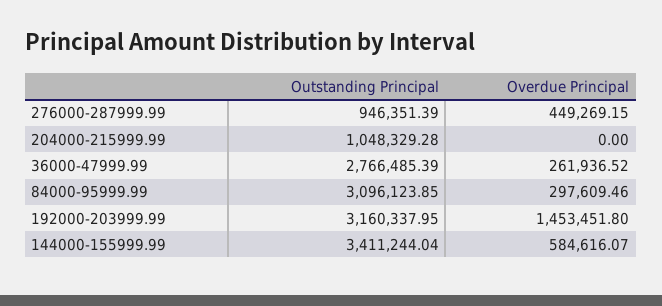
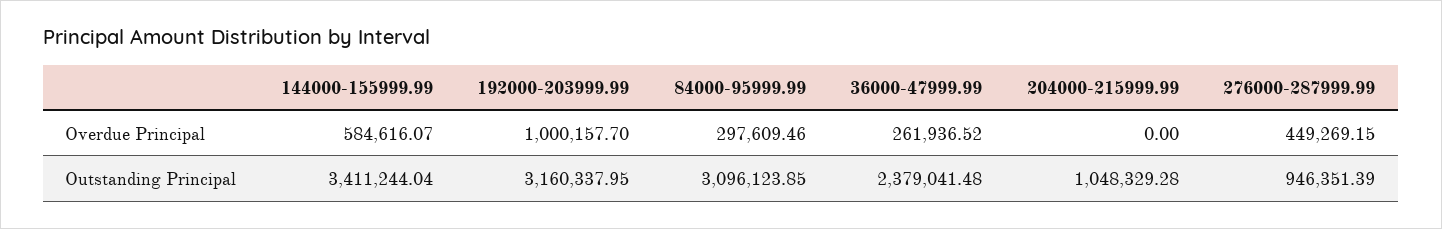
  {
    "Outstanding Principal": {
      "276000-287999.99": 946351.39,
      "204000-215999.99": 1048329.28,
-     "36000-47999.99": 2766485.39,
+     "36000-47999.99": 2379041.48,
      "84000-95999.99": 3096123.85,
      "192000-203999.99": 3160337.95,
      "144000-155999.99": 3411244.04
    },
    "Overdue Principal": {
      "276000-287999.99": 449269.15,
      "204000-215999.99": 0,
      "36000-47999.99": 261936.52,
      "84000-95999.99": 297609.46,
-     "192000-203999.99": 1453451.8,
+     "192000-203999.99": 1000157.7,
      "144000-155999.99": 584616.07
    }
  }

